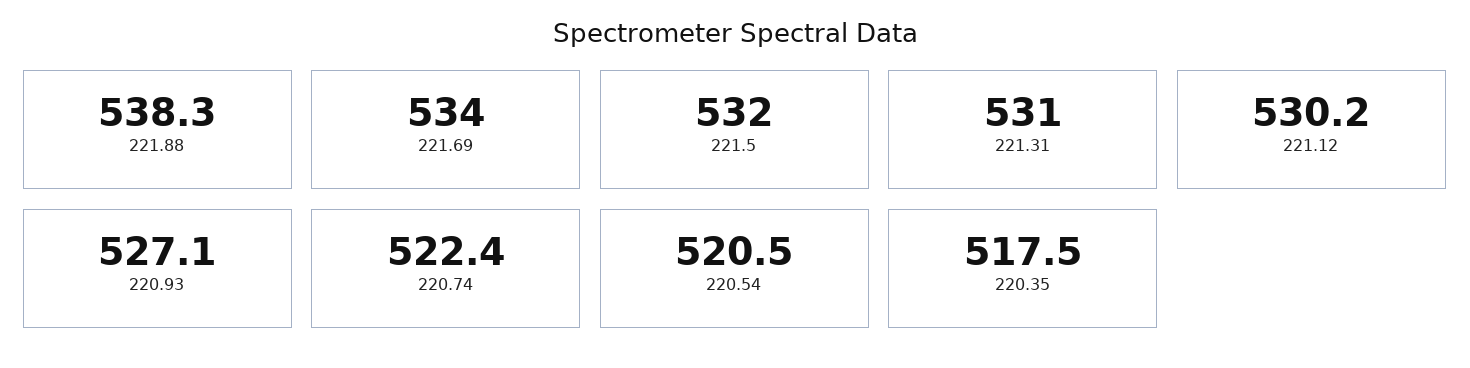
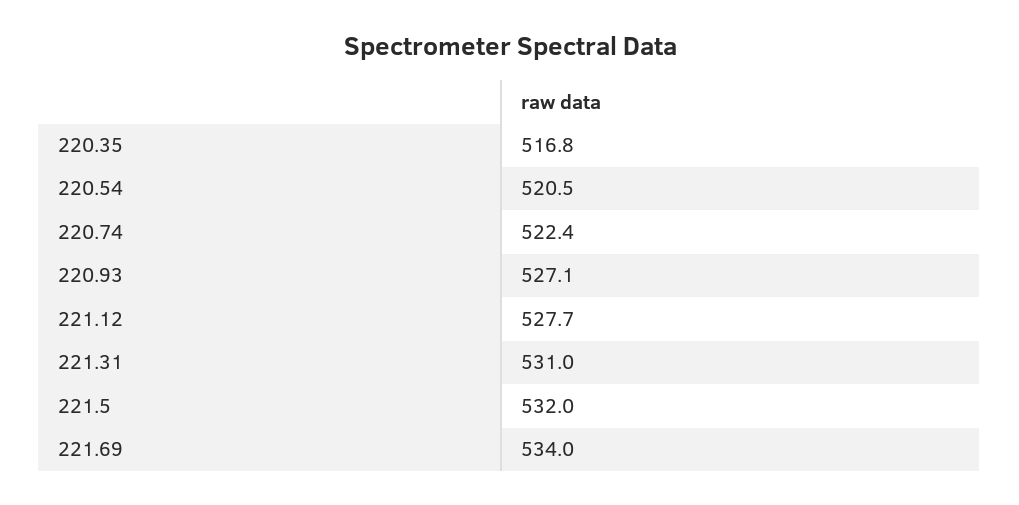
  {
-   "221.88": 538.3,
    "221.69": 534,
    "221.5": 532,
    "221.31": 531,
-   "221.12": 530.2,
+   "221.12": 527.7,
    "220.93": 527.1,
    "220.74": 522.4,
    "220.54": 520.5,
-   "220.35": 517.5
+   "220.35": 516.8
  }

